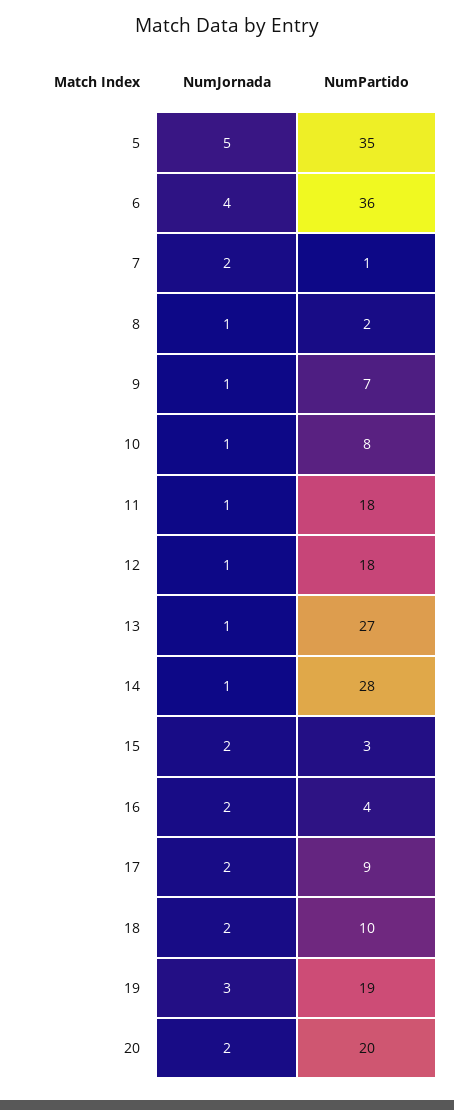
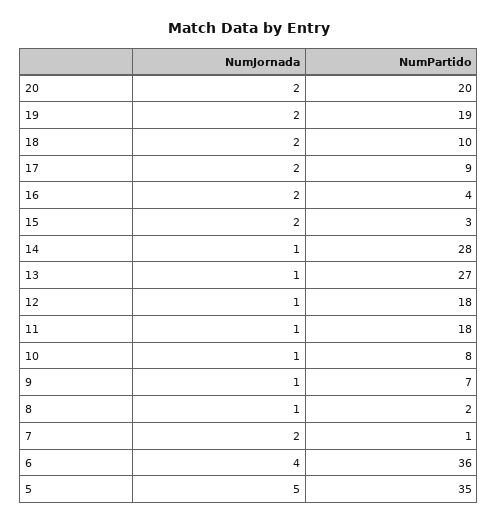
  {
    "NumJornada": {
      "5": 5,
      "6": 4,
      "7": 2,
      "8": 1,
      "9": 1,
      "10": 1,
      "11": 1,
      "12": 1,
      "13": 1,
      "14": 1,
      "15": 2,
      "16": 2,
      "17": 2,
      "18": 2,
-     "19": 3,
+     "19": 2,
      "20": 2
    },
    "NumPartido": {
      "5": 35,
      "6": 36,
      "7": 1,
      "8": 2,
      "9": 7,
      "10": 8,
      "11": 18,
      "12": 18,
      "13": 27,
      "14": 28,
      "15": 3,
      "16": 4,
      "17": 9,
      "18": 10,
      "19": 19,
      "20": 20
    }
  }

